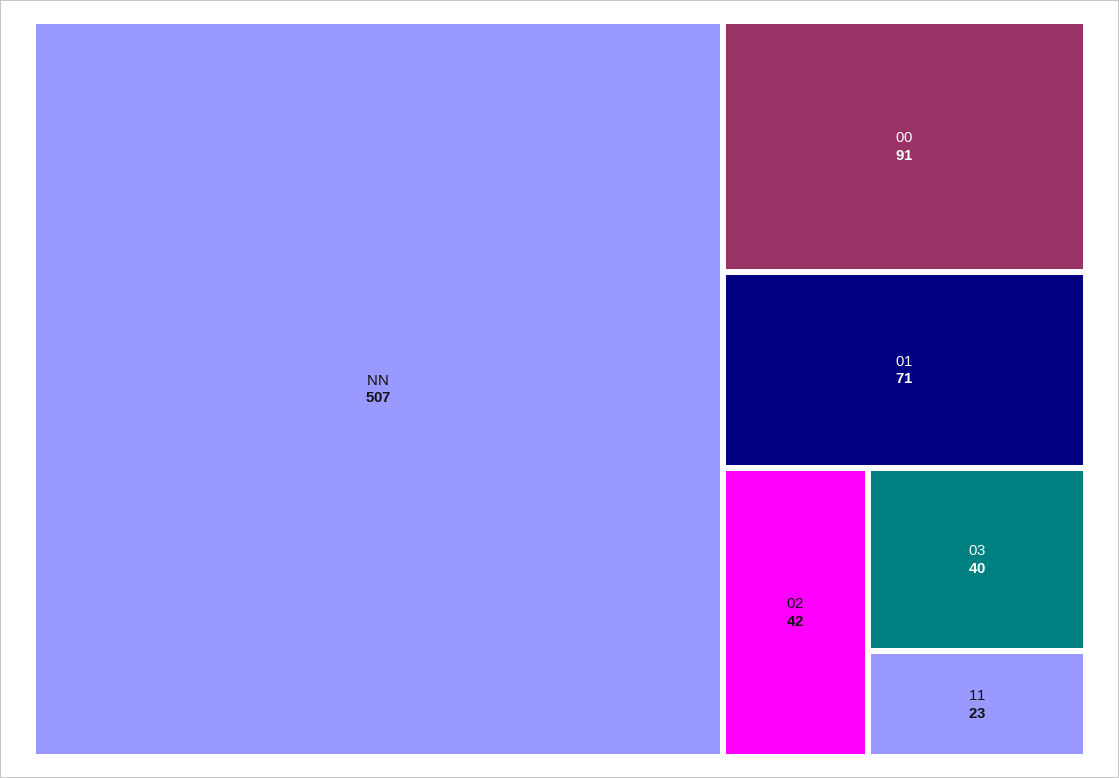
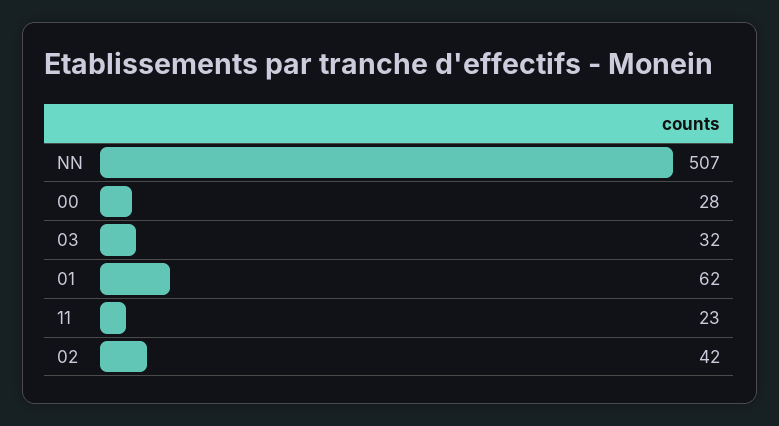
  {
    "NN": 507,
-   "00": 91,
+   "00": 28,
-   "01": 71,
+   "01": 62,
    "02": 42,
-   "03": 40,
+   "03": 32,
    "11": 23
  }

